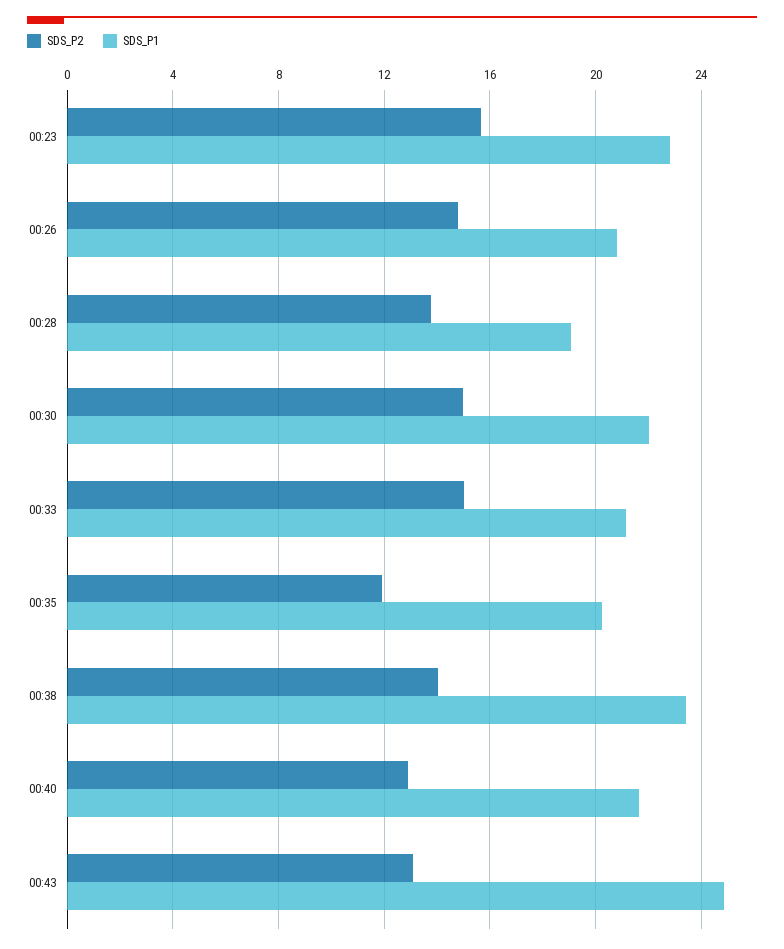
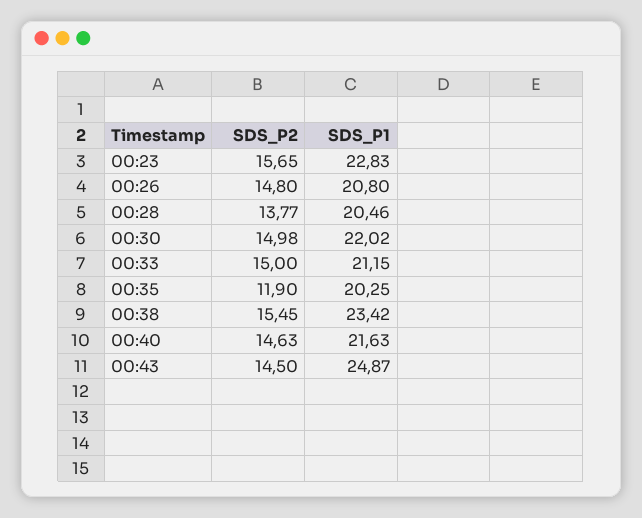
  {
    "SDS_P2": {
      "00:23": 15.65,
      "00:26": 14.8,
      "00:28": 13.77,
      "00:30": 14.98,
      "00:33": 15,
      "00:35": 11.9,
-     "00:38": 14,
+     "00:38": 15.45,
-     "00:40": 13,
+     "00:40": 14.63,
-     "00:43": 13
+     "00:43": 14.5
    },
    "SDS_P1": {
      "00:23": 22.83,
      "00:26": 20.8,
-     "00:28": 19,
+     "00:28": 20.46,
      "00:30": 22.02,
      "00:33": 21.15,
      "00:35": 20.25,
      "00:38": 23.42,
      "00:40": 21.63,
      "00:43": 24.87
    }
  }

